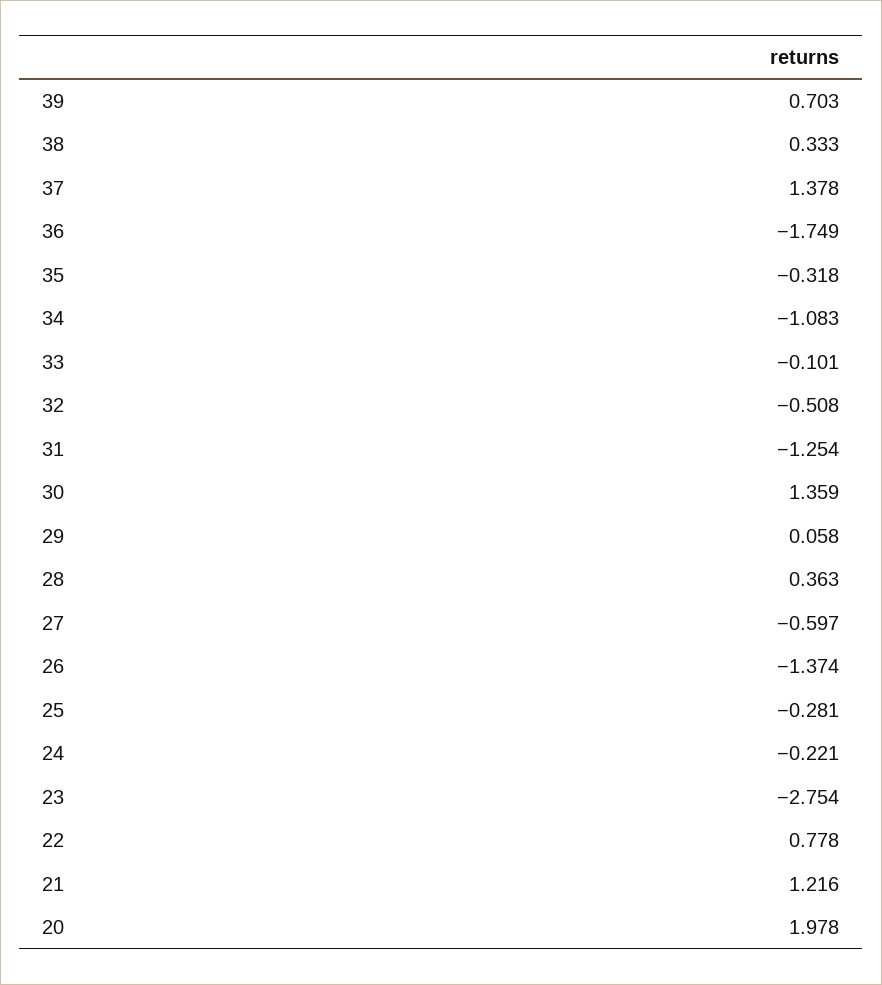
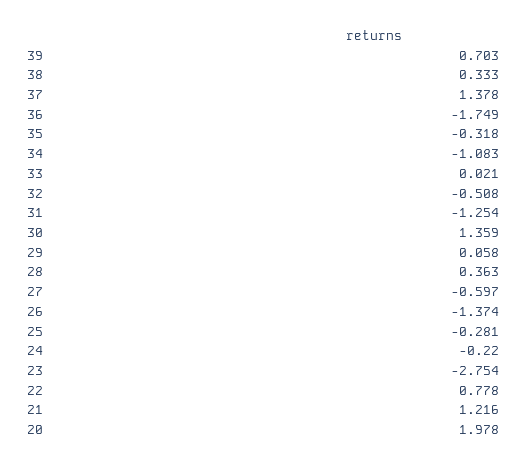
  {
    "39": 0.703,
    "38": 0.333,
    "37": 1.378,
    "36": -1.749,
    "35": -0.318,
    "34": -1.083,
-   "33": -0.101,
+   "33": 0.021,
    "32": -0.508,
    "31": -1.254,
    "30": 1.359,
    "29": 0.058,
    "28": 0.363,
    "27": -0.597,
    "26": -1.374,
    "25": -0.281,
-   "24": -0.221,
+   "24": -0.22,
    "23": -2.754,
    "22": 0.778,
    "21": 1.216,
    "20": 1.978
  }

